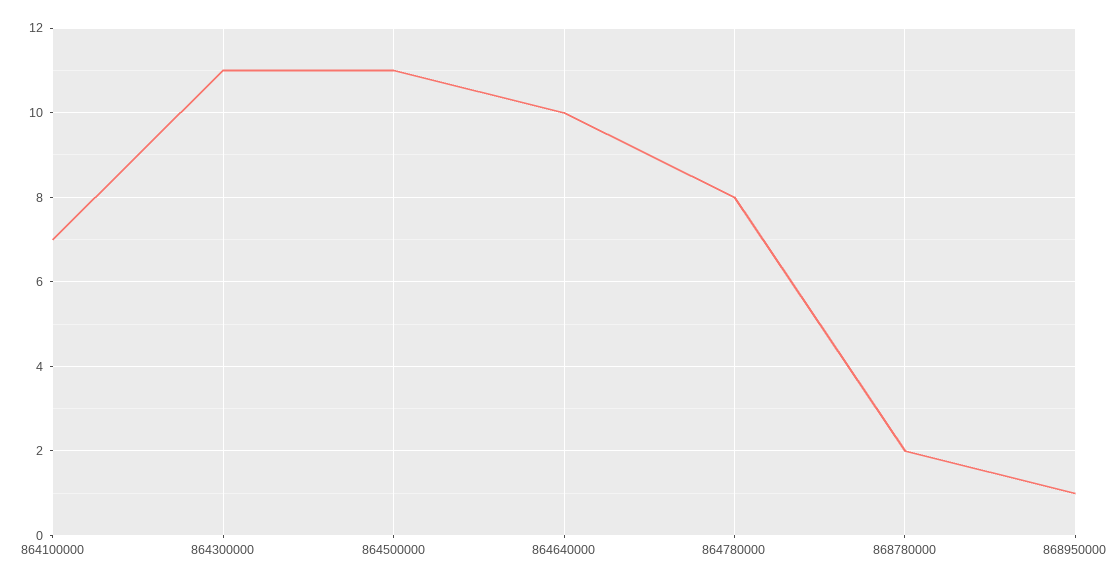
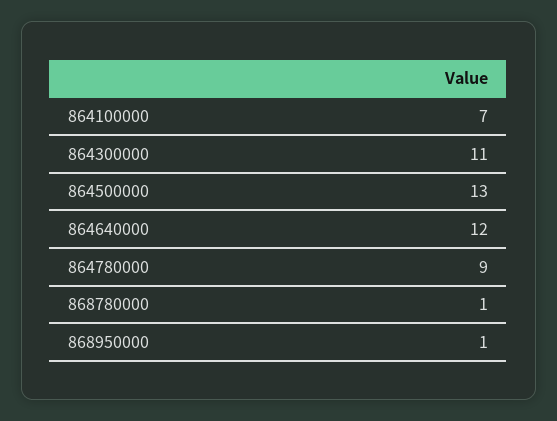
  {
    "864100000": 7,
    "864300000": 11,
-   "864500000": 11,
+   "864500000": 13,
-   "864640000": 10,
+   "864640000": 12,
-   "864780000": 8,
+   "864780000": 9,
-   "868780000": 2,
+   "868780000": 1,
    "868950000": 1
  }

